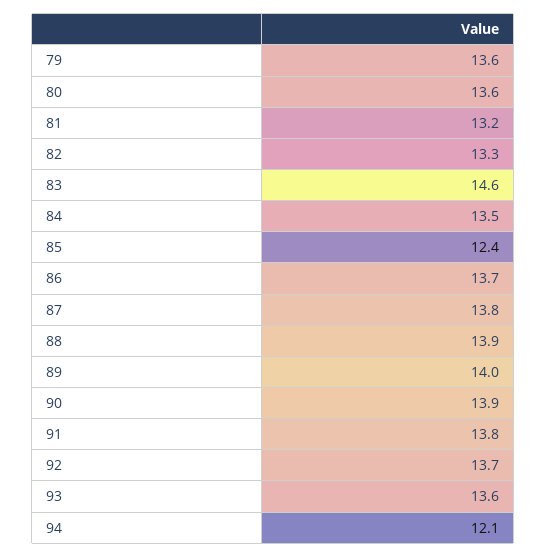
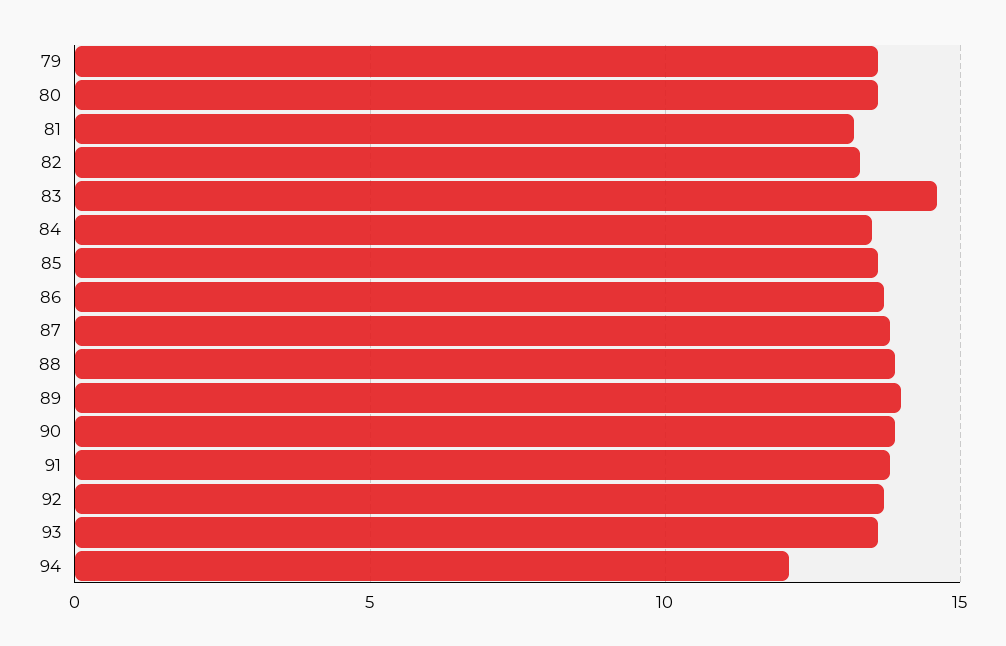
  {
    "79": 13.6,
    "80": 13.6,
    "81": 13.2,
    "82": 13.3,
    "83": 14.6,
    "84": 13.5,
-   "85": 12.4,
+   "85": 13.5,
    "86": 13.7,
    "87": 13.8,
    "88": 13.9,
    "89": 14,
    "90": 13.9,
    "91": 13.8,
    "92": 13.7,
    "93": 13.6,
    "94": 12.1
  }

